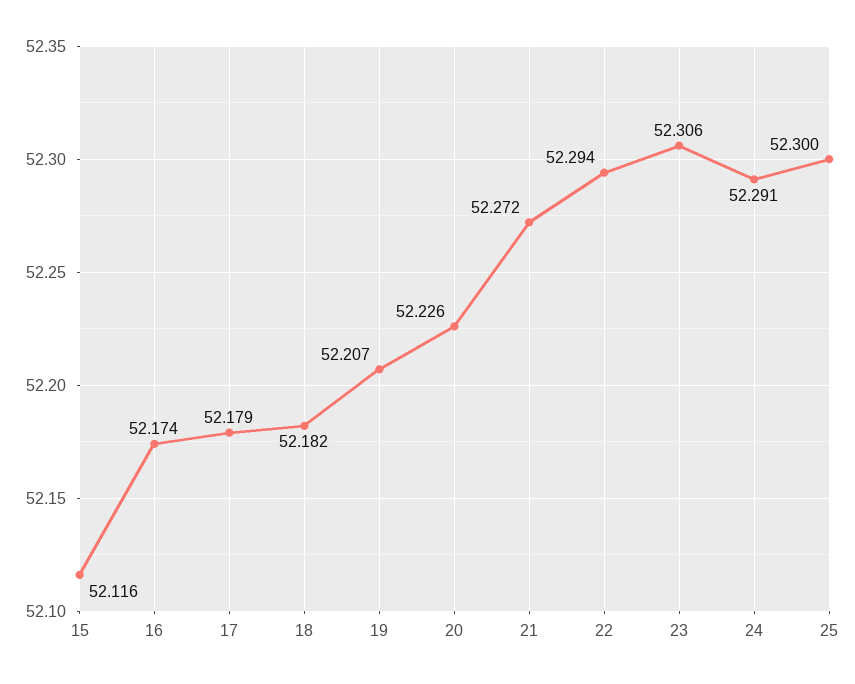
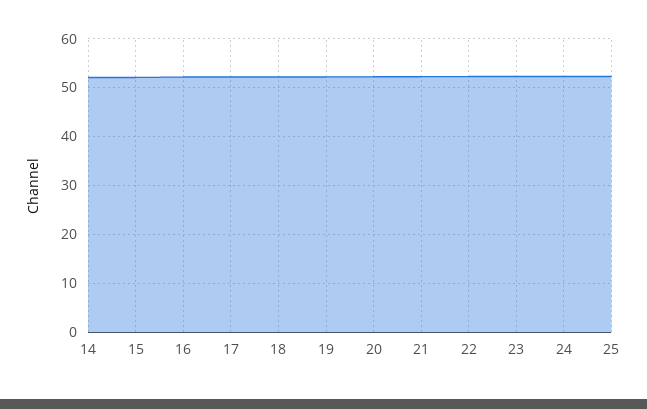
  {
    "15": 52.116,
    "16": 52.174,
    "17": 52.179,
    "18": 52.182,
    "19": 52.207,
    "20": 52.226,
    "21": 52.272,
    "22": 52.294,
    "23": 52.306,
    "24": 52.291,
-   "25": 52.3
+   "25": 52.3,
+   "14": 52
  }

